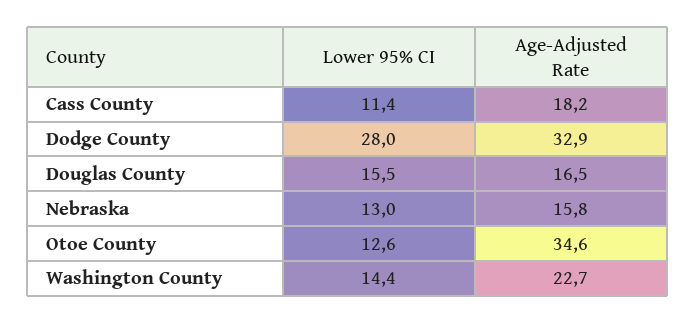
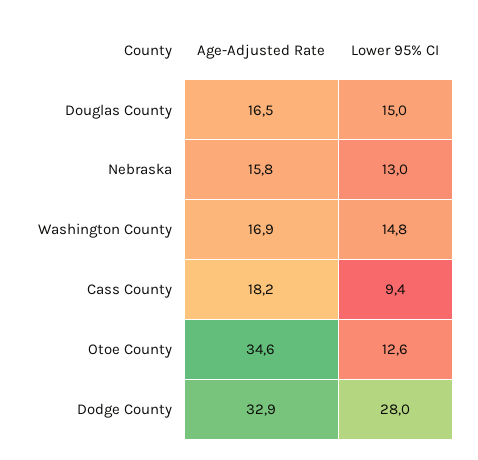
  {
    "Lower 95% CI": {
-     "Cass County": 11.4,
+     "Cass County": 9.4,
      "Dodge County": 28,
-     "Douglas County": 15.5,
+     "Douglas County": 15,
      "Nebraska": 13,
      "Otoe County": 12.6,
-     "Washington County": 14.4
+     "Washington County": 14.8
    },
    "Age-Adjusted Rate": {
      "Cass County": 18.2,
      "Dodge County": 32.9,
      "Douglas County": 16.5,
      "Nebraska": 15.8,
      "Otoe County": 34.6,
-     "Washington County": 22.7
+     "Washington County": 16.9
    }
  }

